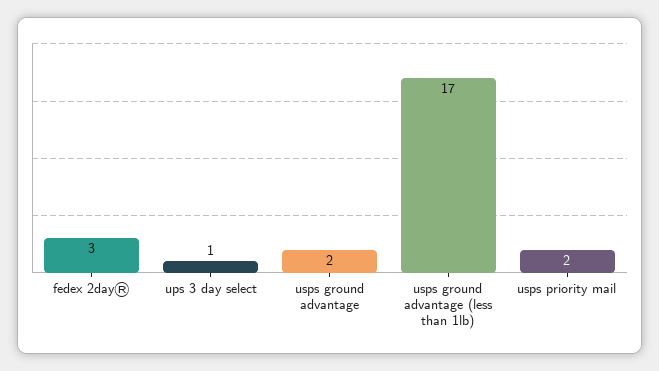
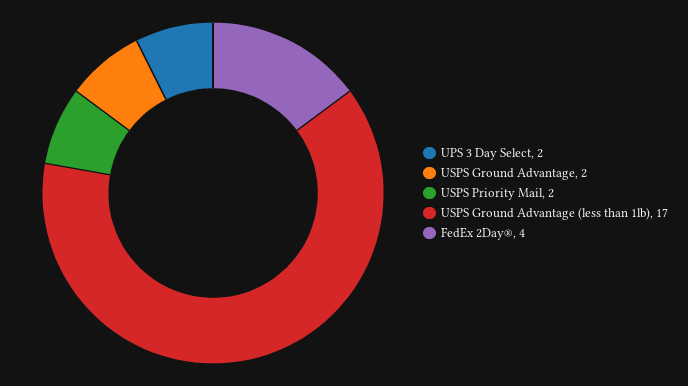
  {
-   "fedex 2day®": 3,
+   "fedex 2day®": 4,
-   "ups 3 day select": 1,
+   "ups 3 day select": 2,
    "usps ground advantage": 2,
    "usps ground advantage (less than 1lb)": 17,
    "usps priority mail": 2
  }

